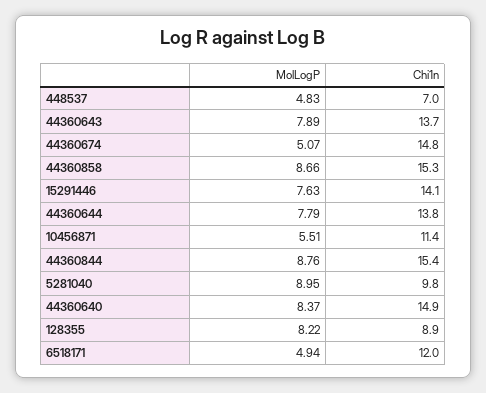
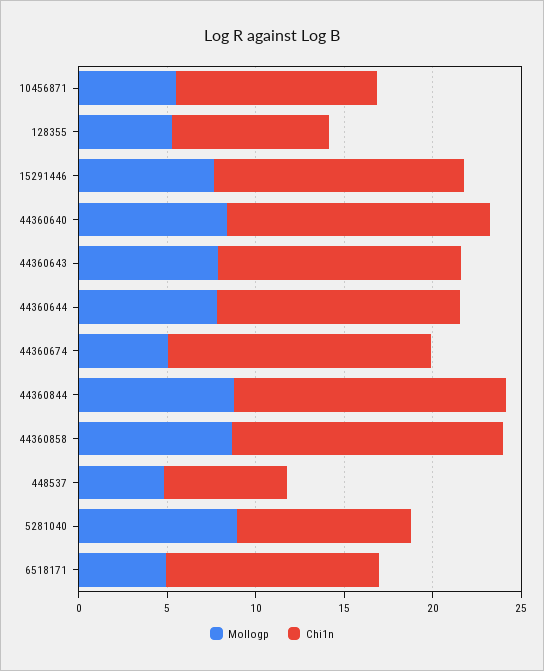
  {
    "MolLogP": {
      "448537": 4.83,
      "44360643": 7.89,
      "44360674": 5.07,
      "44360858": 8.66,
      "15291446": 7.63,
      "44360644": 7.79,
      "10456871": 5.51,
      "44360844": 8.76,
      "5281040": 8.95,
      "44360640": 8.37,
-     "128355": 8.22,
+     "128355": 5,
      "6518171": 4.94
    },
    "Chi1n": {
      "448537": 7,
      "44360643": 13.7,
      "44360674": 14.8,
      "44360858": 15.3,
      "15291446": 14.1,
      "44360644": 13.8,
      "10456871": 11.4,
      "44360844": 15.4,
      "5281040": 9.8,
      "44360640": 14.9,
      "128355": 8.9,
      "6518171": 12
    }
  }

